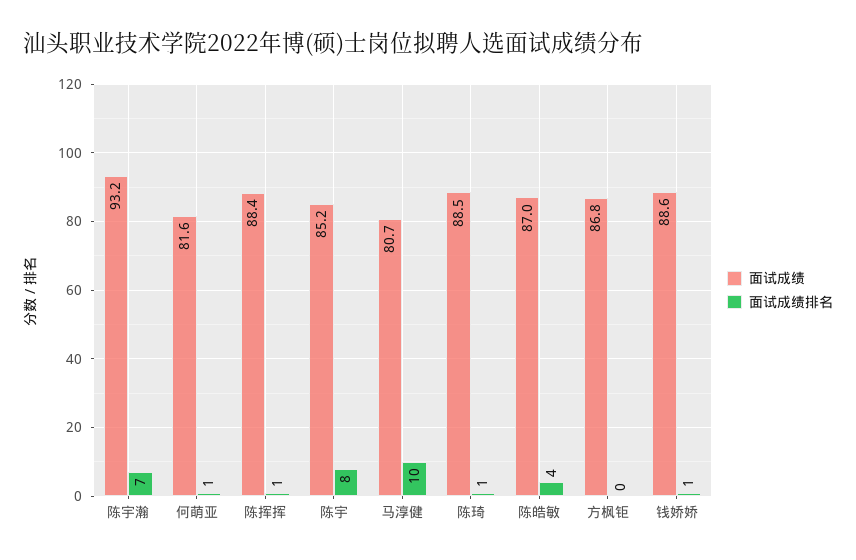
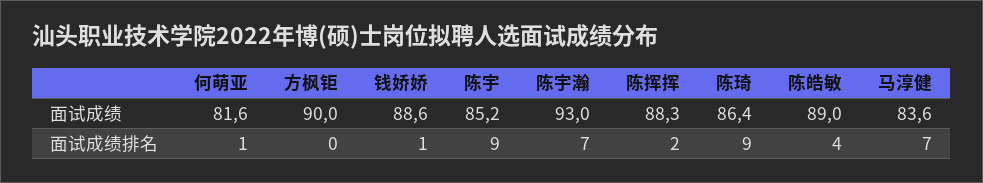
  {
    "面试成绩": {
-     "陈宇瀚": 93.2,
+     "陈宇瀚": 93,
      "何萌亚": 81.6,
-     "陈挥挥": 88.4,
+     "陈挥挥": 88.3,
      "陈宇": 85.2,
-     "马淳健": 80.7,
+     "马淳健": 83.6,
-     "陈琦": 88.5,
+     "陈琦": 86.4,
-     "陈皓敏": 87,
+     "陈皓敏": 89,
-     "方枫钜": 86.8,
+     "方枫钜": 90,
      "钱娇娇": 88.6
    },
    "面试成绩排名": {
      "陈宇瀚": 7,
      "何萌亚": 1,
-     "陈挥挥": 1,
+     "陈挥挥": 2,
-     "陈宇": 8,
+     "陈宇": 9,
-     "马淳健": 10,
+     "马淳健": 7,
-     "陈琦": 1,
+     "陈琦": 9,
      "陈皓敏": 4,
      "方枫钜": 0,
      "钱娇娇": 1
    }
  }

